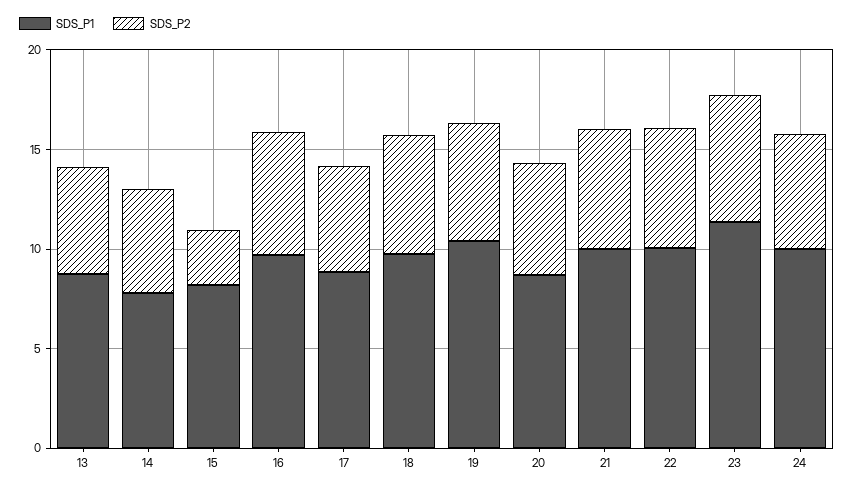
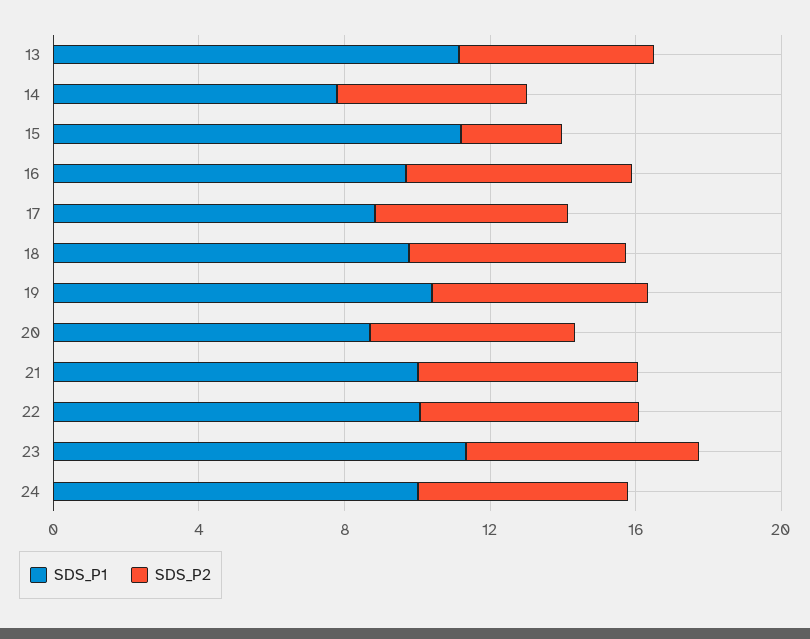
  {
    "SDS_P1": {
-     "13": 9,
+     "13": 11,
      "14": 8,
-     "15": 8,
+     "15": 11,
      "16": 10,
      "17": 9,
      "18": 10,
      "19": 10,
      "20": 9,
      "21": 10,
      "22": 10,
      "23": 11,
      "24": 10
    },
    "SDS_P2": {
      "13": 5,
      "14": 5,
      "15": 3,
      "16": 6,
      "17": 5,
      "18": 6,
      "19": 6,
      "20": 6,
      "21": 6,
      "22": 6,
      "23": 6,
      "24": 6
    }
  }

